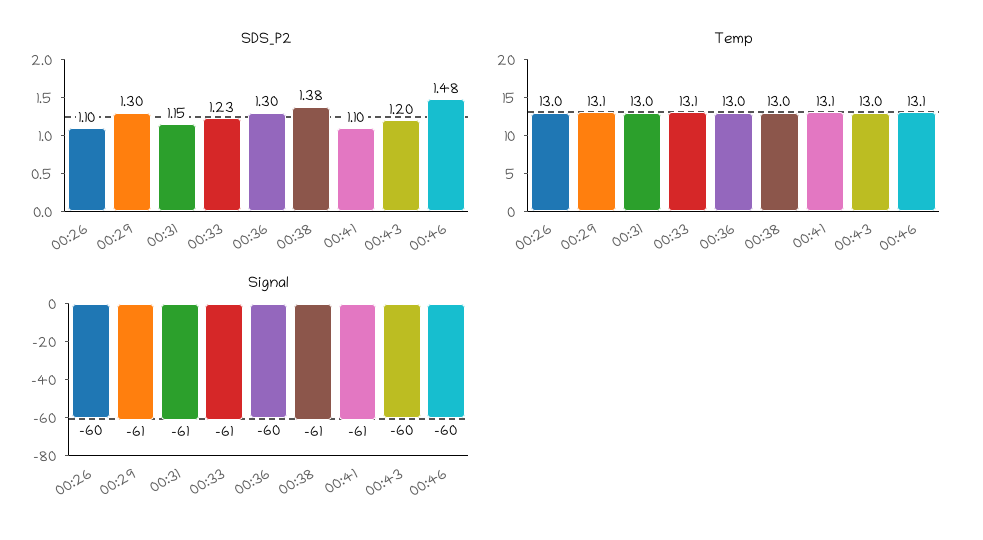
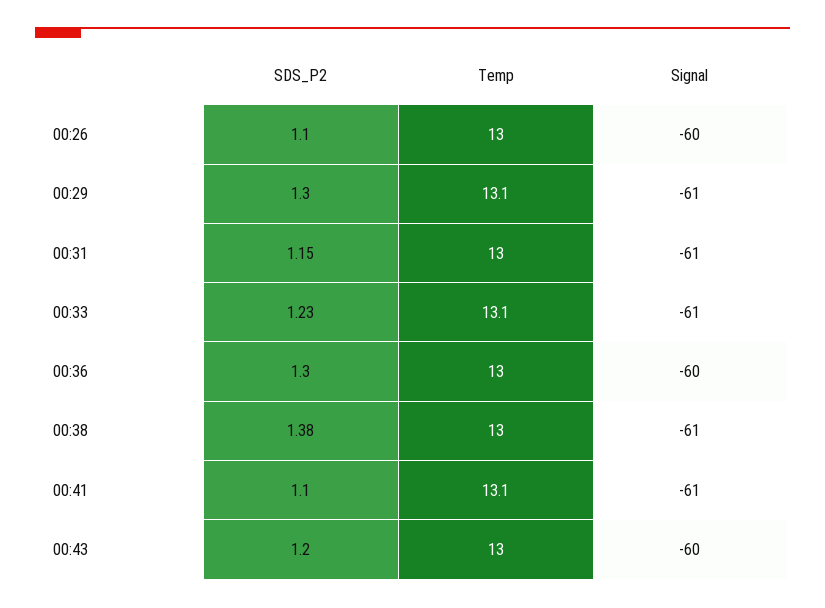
  {
    "SDS_P2": {
      "00:26": 1.1,
      "00:29": 1.3,
      "00:31": 1.15,
      "00:33": 1.23,
      "00:36": 1.3,
      "00:38": 1.38,
      "00:41": 1.1,
-     "00:43": 1.2,
+     "00:43": 1.2
-     "00:46": 1.48
    },
    "Temp": {
      "00:26": 13,
      "00:29": 13.1,
      "00:31": 13,
      "00:33": 13.1,
      "00:36": 13,
      "00:38": 13,
      "00:41": 13.1,
-     "00:43": 13,
+     "00:43": 13
-     "00:46": 13.1
    },
    "Signal": {
      "00:26": -60,
      "00:29": -61,
      "00:31": -61,
      "00:33": -61,
      "00:36": -60,
      "00:38": -61,
      "00:41": -61,
-     "00:43": -60,
+     "00:43": -60
-     "00:46": -60
    }
  }

